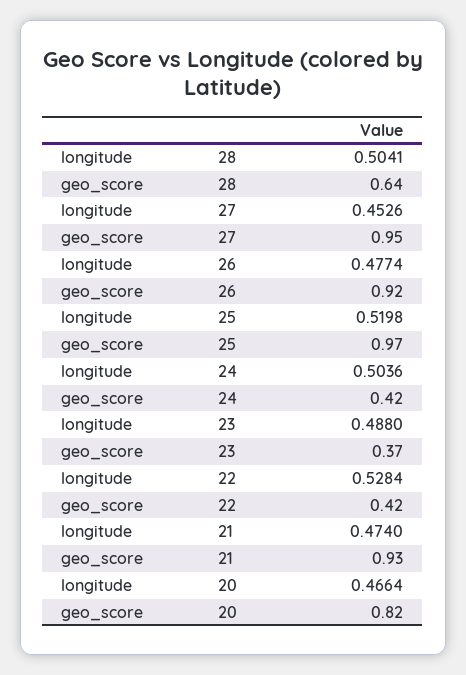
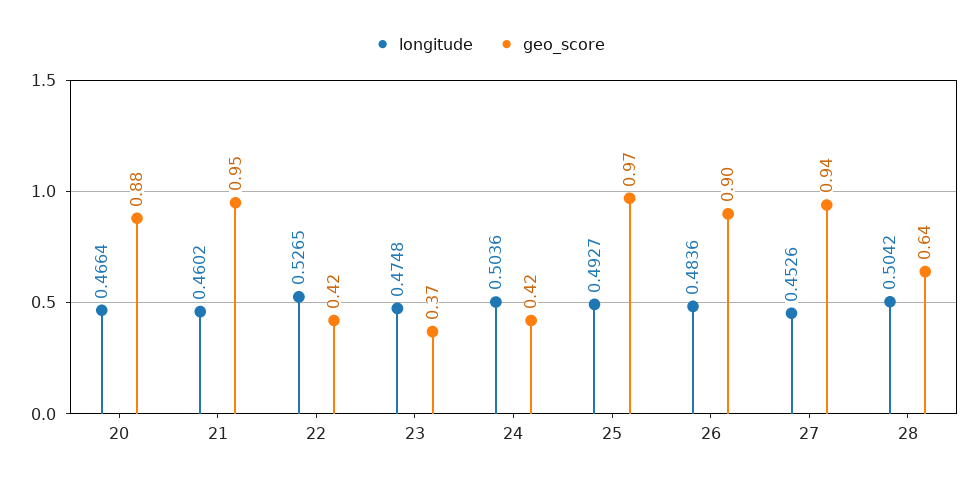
  {
    "longitude": {
-     "28": 0.5041,
+     "28": 0.5042,
      "27": 0.4526,
-     "26": 0.4774,
+     "26": 0.4836,
-     "25": 0.5198,
+     "25": 0.4927,
      "24": 0.5036,
-     "23": 0.488,
+     "23": 0.4748,
-     "22": 0.5284,
+     "22": 0.5265,
-     "21": 0.474,
+     "21": 0.4602,
      "20": 0.4664
    },
    "geo_score": {
      "28": 0.64,
-     "27": 0.95,
+     "27": 0.94,
-     "26": 0.92,
+     "26": 0.9,
      "25": 0.97,
      "24": 0.42,
      "23": 0.37,
      "22": 0.42,
-     "21": 0.93,
+     "21": 0.95,
-     "20": 0.82
+     "20": 0.88
    }
  }

